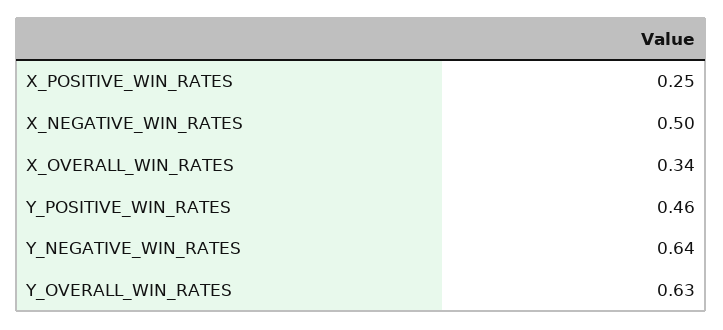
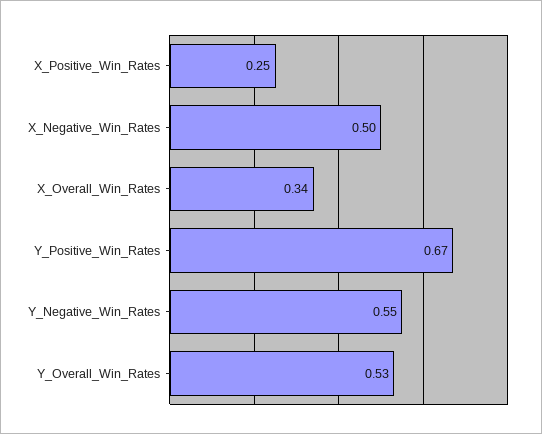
  {
    "X_POSITIVE_WIN_RATES": 0.25,
    "X_NEGATIVE_WIN_RATES": 0.5,
    "X_OVERALL_WIN_RATES": 0.34,
-   "Y_POSITIVE_WIN_RATES": 0.46,
+   "Y_POSITIVE_WIN_RATES": 0.67,
-   "Y_NEGATIVE_WIN_RATES": 0.64,
+   "Y_NEGATIVE_WIN_RATES": 0.55,
-   "Y_OVERALL_WIN_RATES": 0.63
+   "Y_OVERALL_WIN_RATES": 0.53
  }

